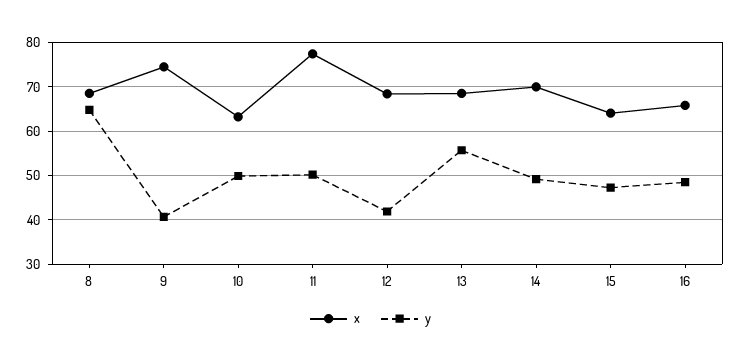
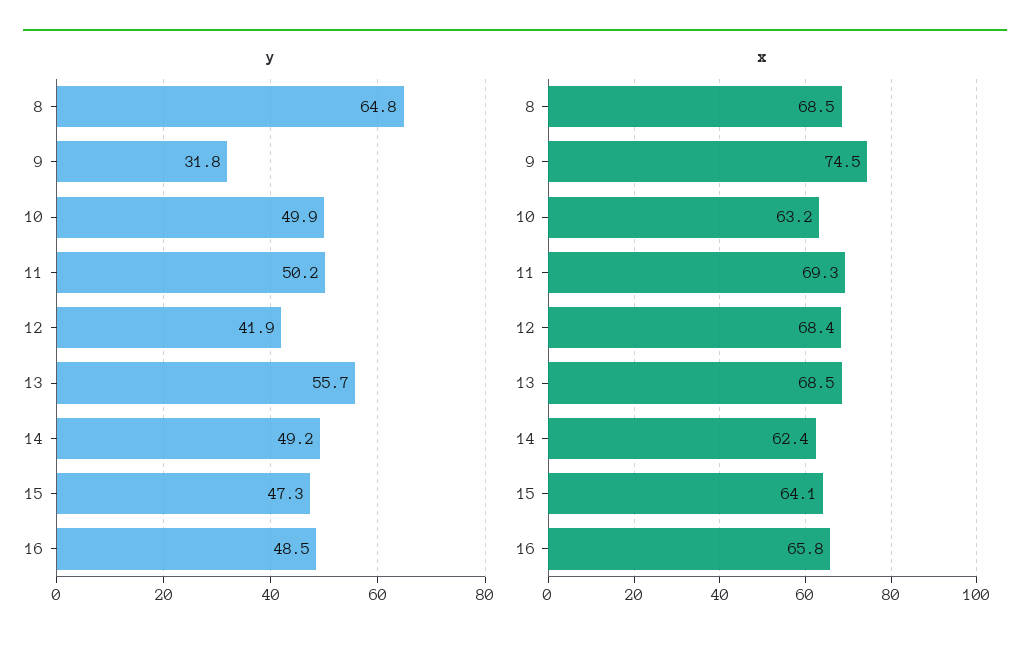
  {
    "x": {
      "8": 68.5,
      "9": 74.5,
      "10": 63.2,
-     "11": 78,
+     "11": 69.3,
      "12": 68.4,
      "13": 68.5,
-     "14": 70,
+     "14": 62.4,
      "15": 64.1,
      "16": 65.8
    },
    "y": {
      "8": 64.8,
-     "9": 40,
+     "9": 31.8,
      "10": 49.9,
      "11": 50.2,
      "12": 41.9,
      "13": 55.7,
      "14": 49.2,
      "15": 47.3,
      "16": 48.5
    }
  }

